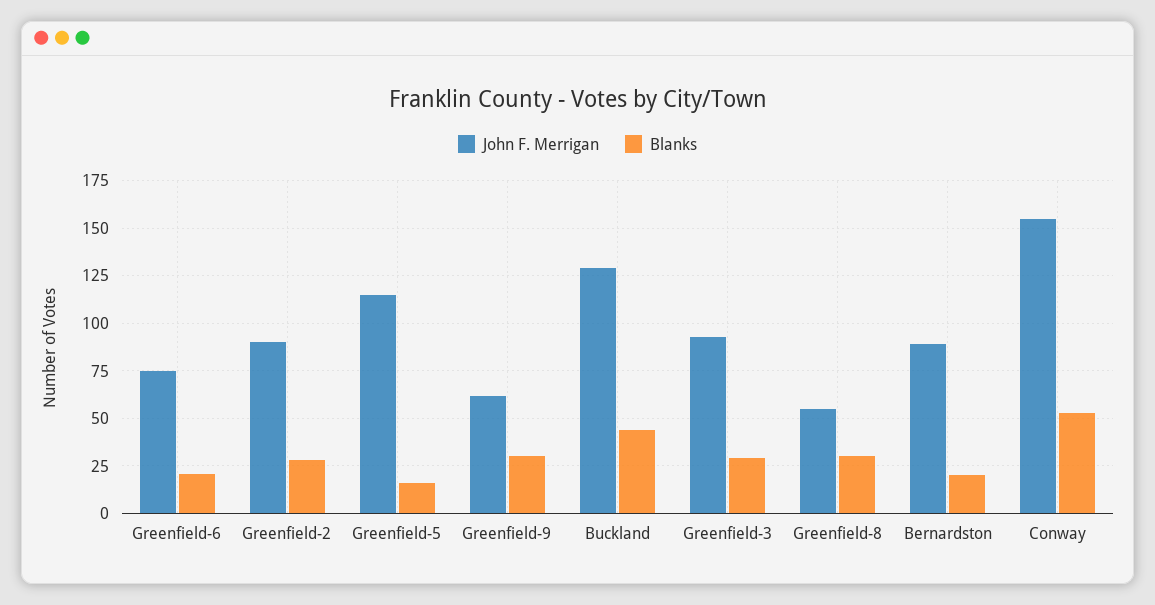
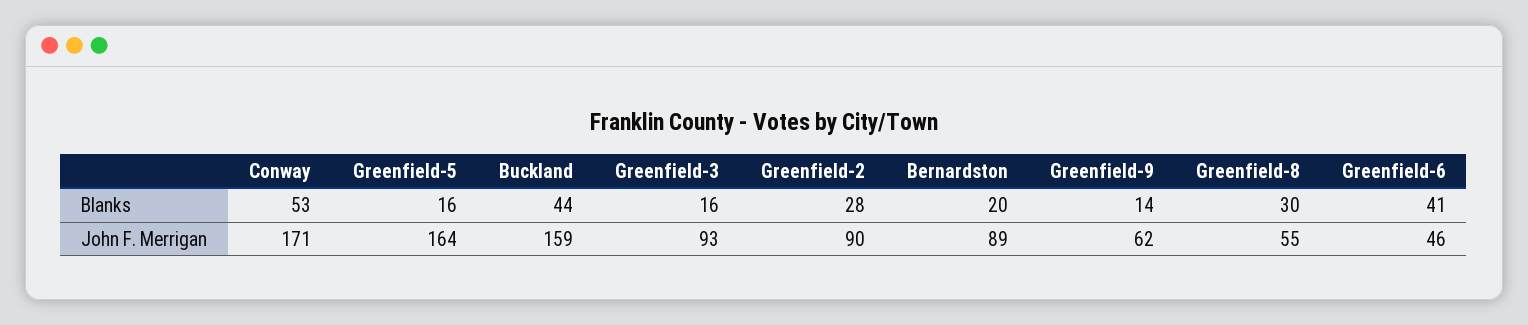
  {
    "John F. Merrigan": {
-     "Greenfield-6": 75,
+     "Greenfield-6": 46,
      "Greenfield-2": 90,
-     "Greenfield-5": 115,
+     "Greenfield-5": 164,
      "Greenfield-9": 62,
-     "Buckland": 130,
+     "Buckland": 159,
      "Greenfield-3": 93,
      "Greenfield-8": 55,
      "Bernardston": 89,
-     "Conway": 155
+     "Conway": 171
    },
    "Blanks": {
-     "Greenfield-6": 20,
+     "Greenfield-6": 41,
      "Greenfield-2": 28,
      "Greenfield-5": 16,
-     "Greenfield-9": 30,
+     "Greenfield-9": 14,
      "Buckland": 44,
-     "Greenfield-3": 30,
+     "Greenfield-3": 16,
      "Greenfield-8": 30,
      "Bernardston": 20,
      "Conway": 53
    }
  }

